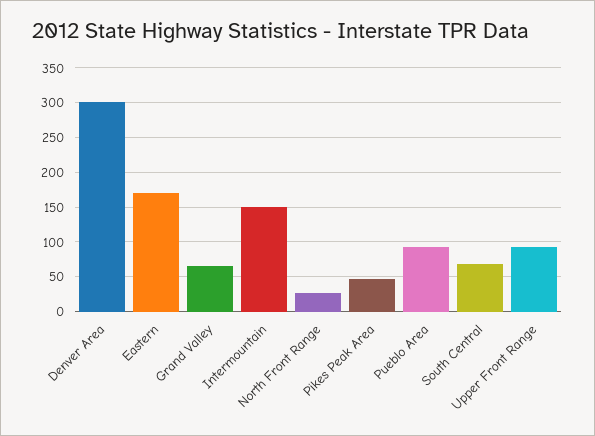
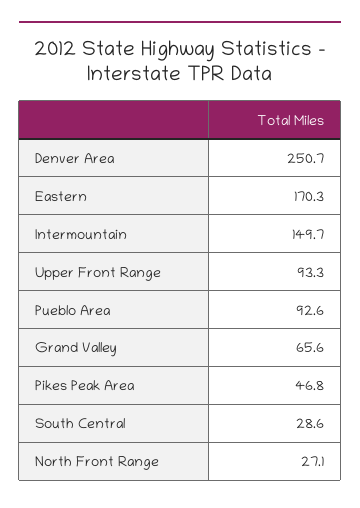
  {
-   "Denver Area": 300,
+   "Denver Area": 250.7,
    "Eastern": 170.3,
    "Grand Valley": 65.6,
    "Intermountain": 149.7,
    "North Front Range": 27.1,
    "Pikes Peak Area": 46.8,
    "Pueblo Area": 92.6,
-   "South Central": 70,
+   "South Central": 28.6,
    "Upper Front Range": 93.3
  }

